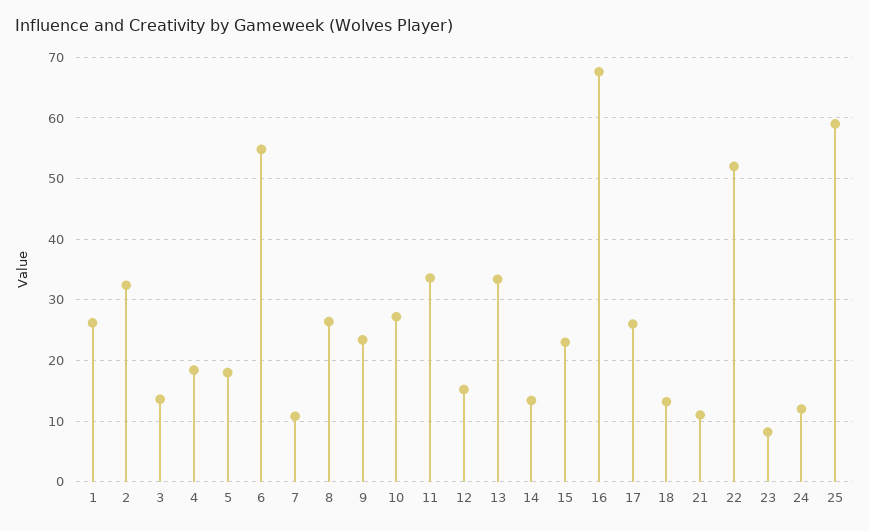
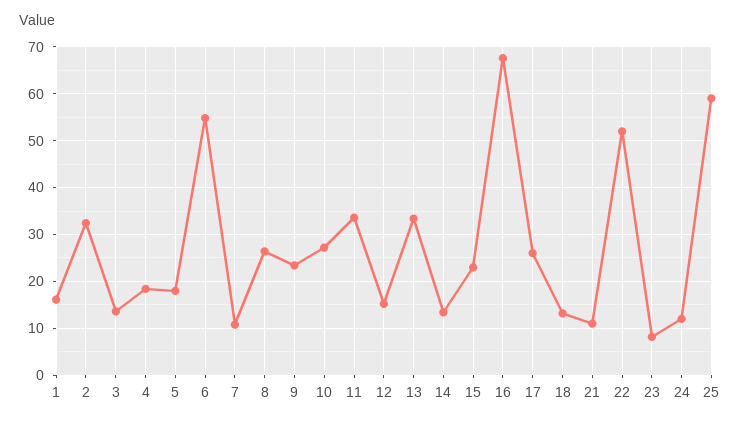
  {
-   "1": 26,
+   "1": 16,
    "2": 32,
    "3": 14,
    "4": 18,
    "5": 18,
    "6": 55,
    "7": 11,
    "8": 26,
    "9": 23,
    "10": 27,
    "11": 34,
    "12": 15,
    "13": 33,
    "14": 13,
    "15": 23,
    "16": 68,
    "17": 26,
    "18": 13,
    "21": 11,
    "22": 52,
    "23": 8,
    "24": 12,
    "25": 59
  }

